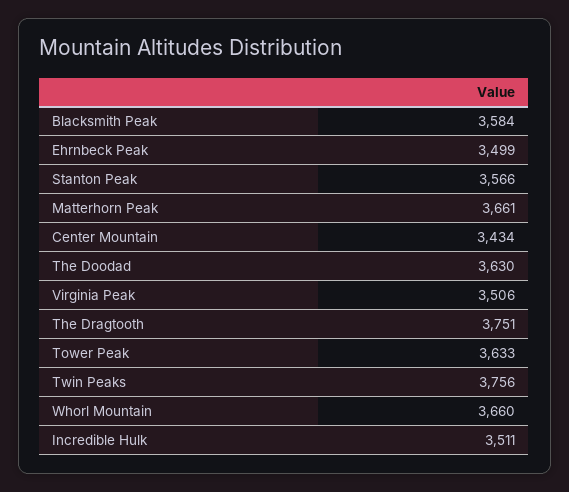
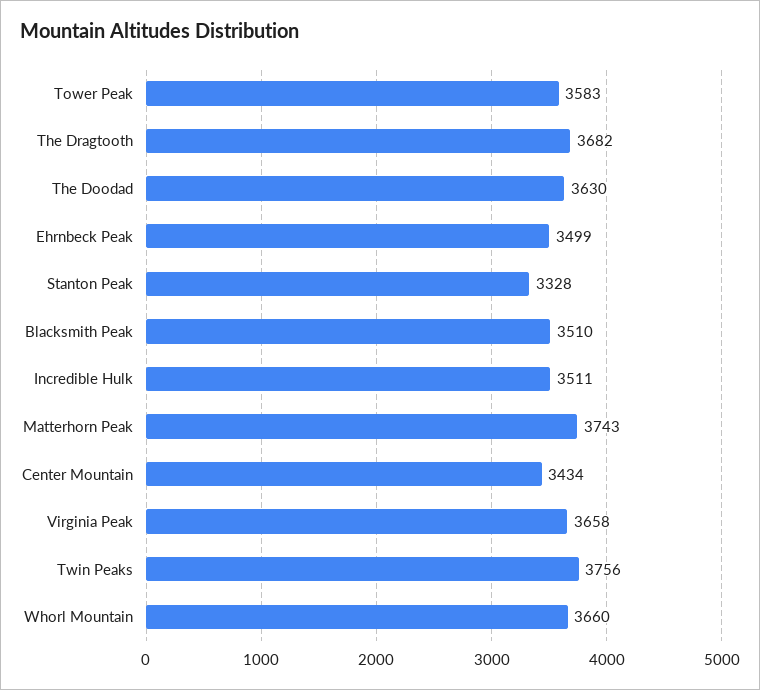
  {
-   "Blacksmith Peak": 3584,
+   "Blacksmith Peak": 3510,
    "Ehrnbeck Peak": 3499,
-   "Stanton Peak": 3566,
+   "Stanton Peak": 3328,
-   "Matterhorn Peak": 3661,
+   "Matterhorn Peak": 3743,
    "Center Mountain": 3434,
    "The Doodad": 3630,
-   "Virginia Peak": 3506,
+   "Virginia Peak": 3658,
-   "The Dragtooth": 3751,
+   "The Dragtooth": 3682,
-   "Tower Peak": 3633,
+   "Tower Peak": 3583,
    "Twin Peaks": 3756,
    "Whorl Mountain": 3660,
    "Incredible Hulk": 3511
  }

